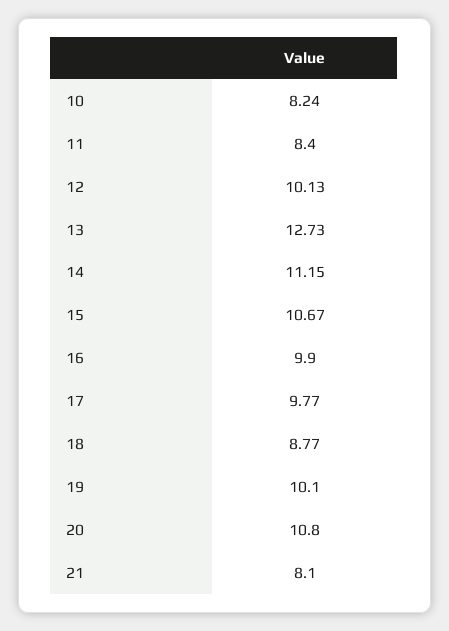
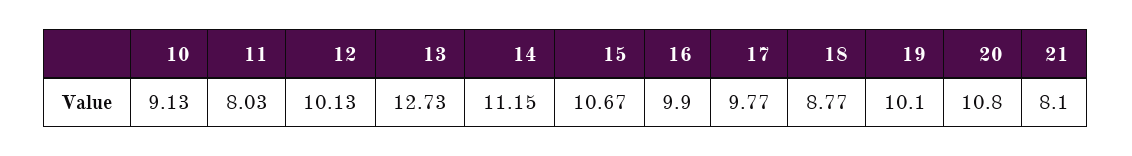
  {
-   "10": 8.24,
+   "10": 9.13,
-   "11": 8.4,
+   "11": 8.03,
    "12": 10.13,
    "13": 12.73,
    "14": 11.15,
    "15": 10.67,
    "16": 9.9,
    "17": 9.77,
    "18": 8.77,
    "19": 10.1,
    "20": 10.8,
    "21": 8.1
  }

